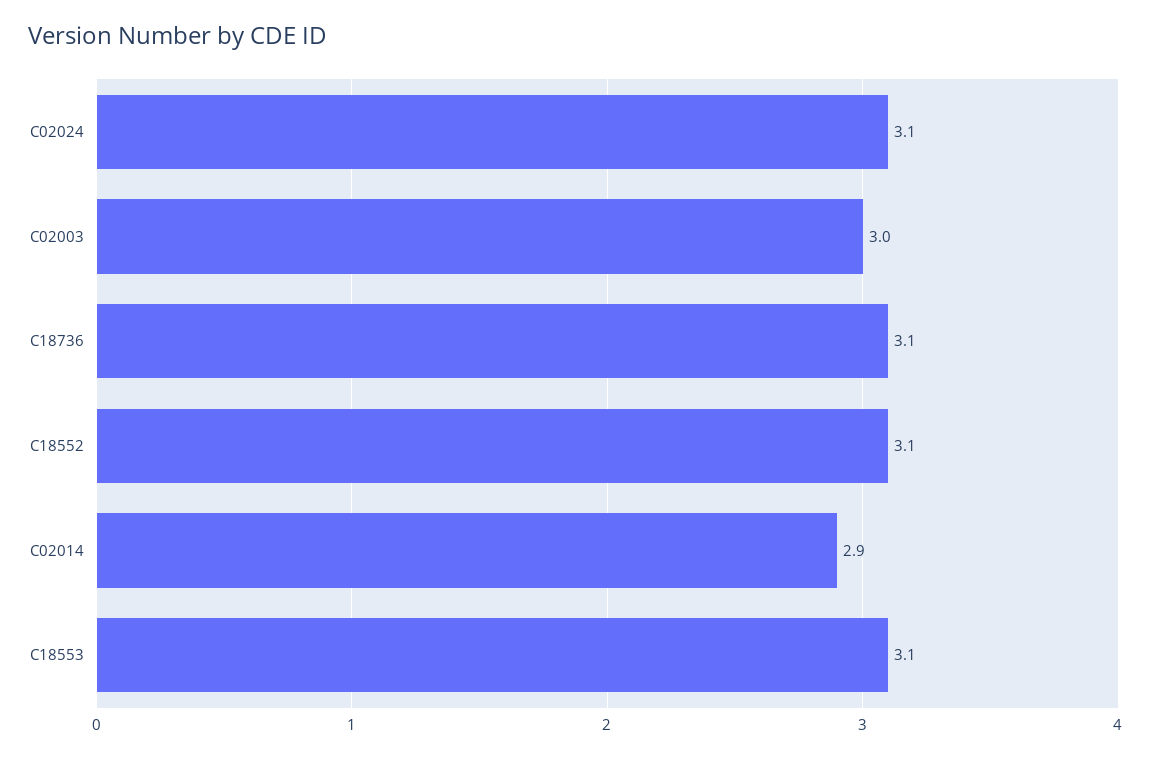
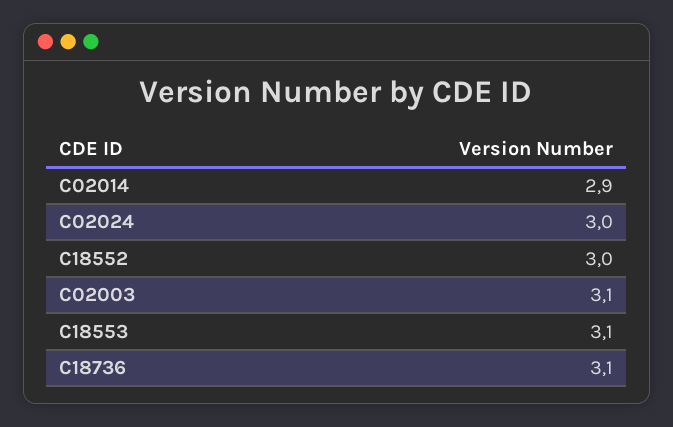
  {
-   "C02024": 3.1,
+   "C02024": 3,
-   "C02003": 3,
+   "C02003": 3.1,
    "C18736": 3.1,
-   "C18552": 3.1,
+   "C18552": 3,
    "C02014": 2.9,
    "C18553": 3.1
  }

